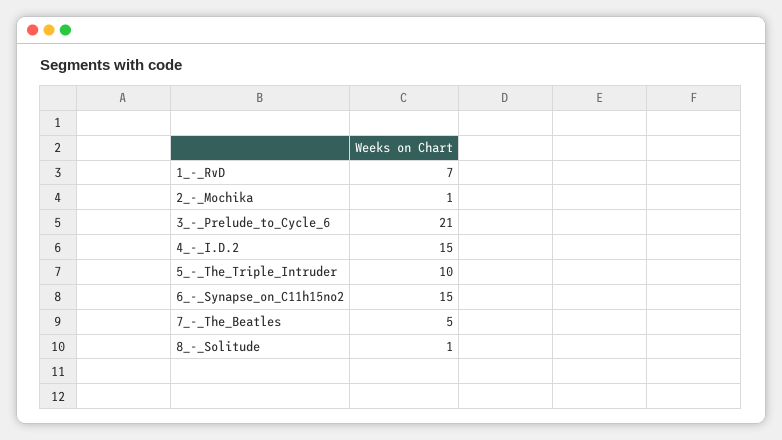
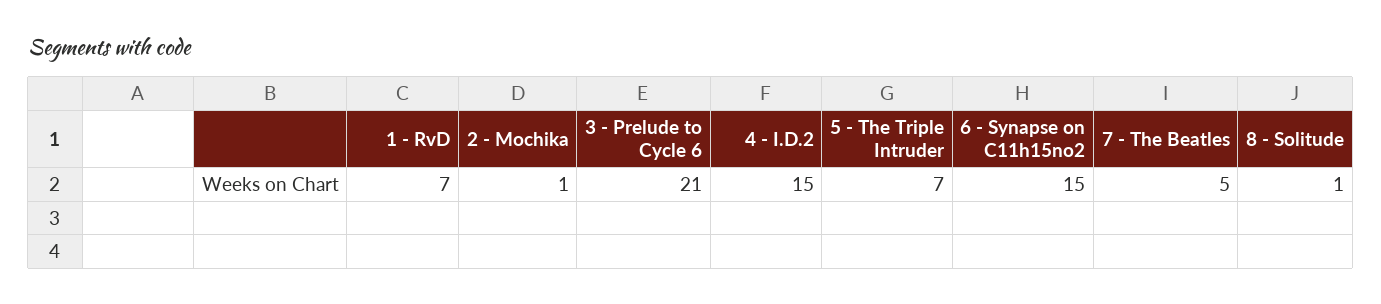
  {
    "1_-_RvD": 7,
    "2_-_Mochika": 1,
    "3_-_Prelude_to_Cycle_6": 21,
    "4_-_I.D.2": 15,
-   "5_-_The_Triple_Intruder": 10,
+   "5_-_The_Triple_Intruder": 7,
    "6_-_Synapse_on_C11h15no2": 15,
    "7_-_The_Beatles": 5,
    "8_-_Solitude": 1
  }

